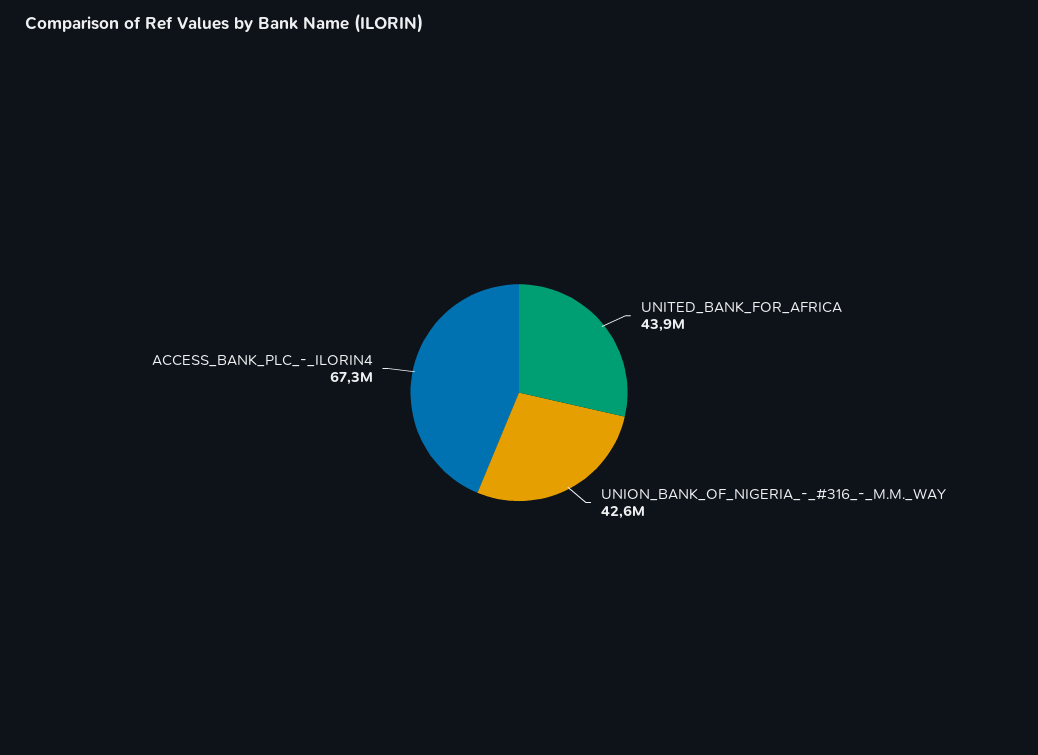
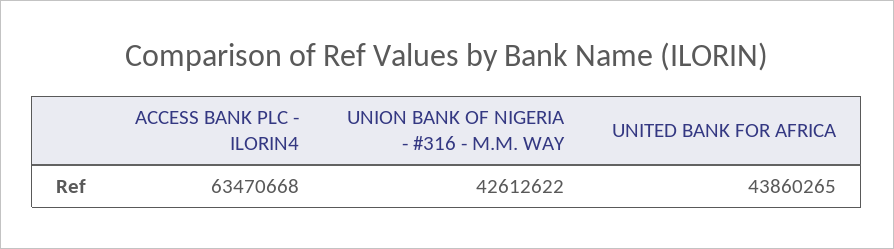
  {
    "UNITED_BANK_FOR_AFRICA": 43860265,
    "UNION_BANK_OF_NIGERIA_-_#316_-_M.M._WAY": 42612622,
-   "ACCESS_BANK_PLC_-_ILORIN4": 67300000
+   "ACCESS_BANK_PLC_-_ILORIN4": 63470668
  }

